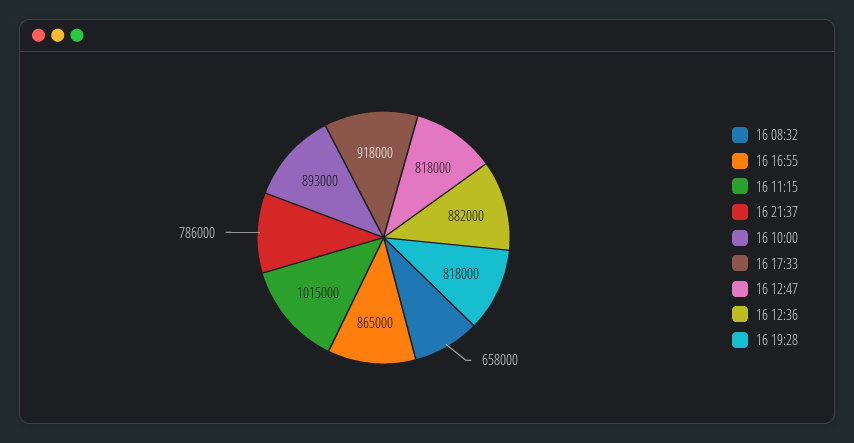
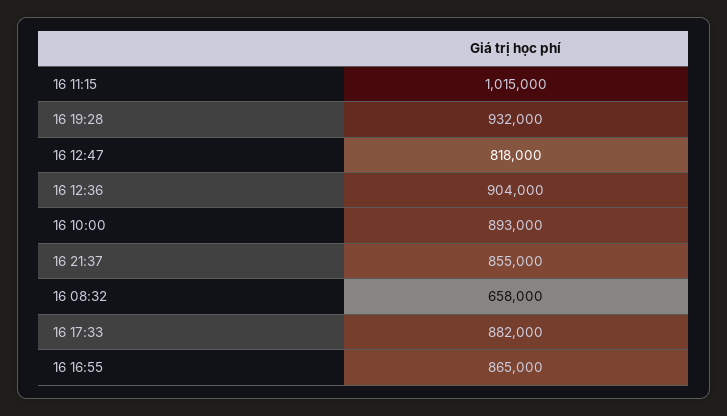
  {
    "16 08:32": 658000,
    "16 16:55": 865000,
    "16 11:15": 1015000,
-   "16 21:37": 786000,
+   "16 21:37": 855000,
    "16 10:00": 893000,
-   "16 17:33": 918000,
+   "16 17:33": 882000,
    "16 12:47": 818000,
-   "16 12:36": 882000,
+   "16 12:36": 904000,
-   "16 19:28": 818000
+   "16 19:28": 932000
  }

